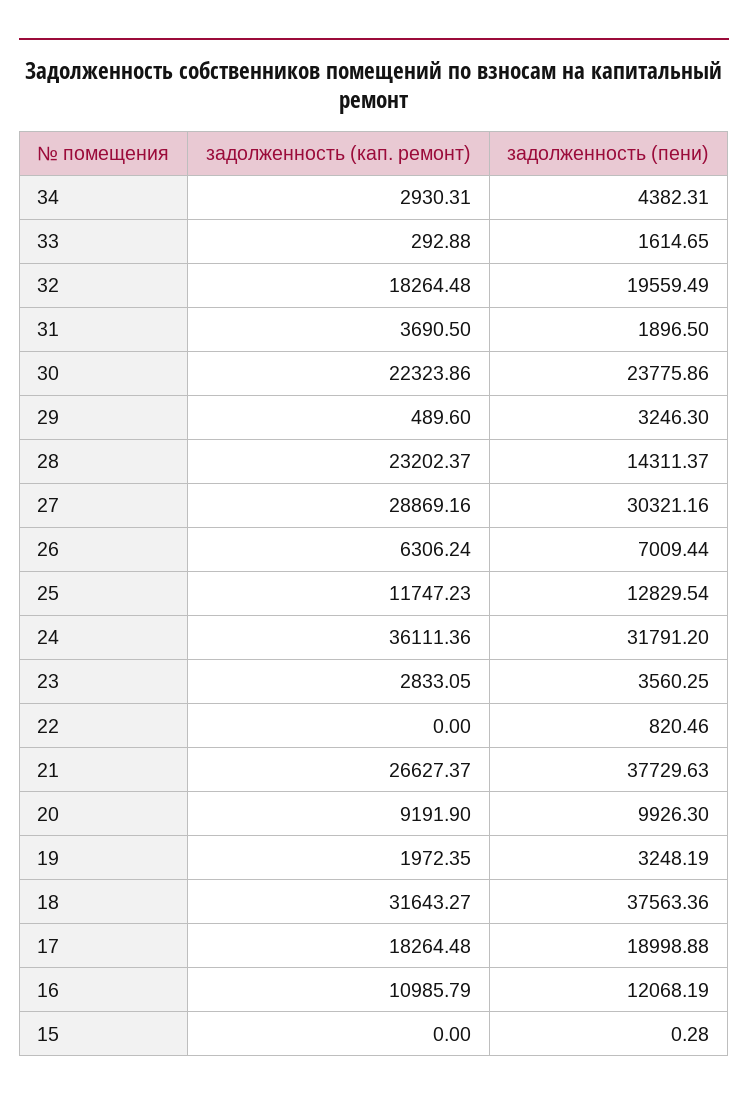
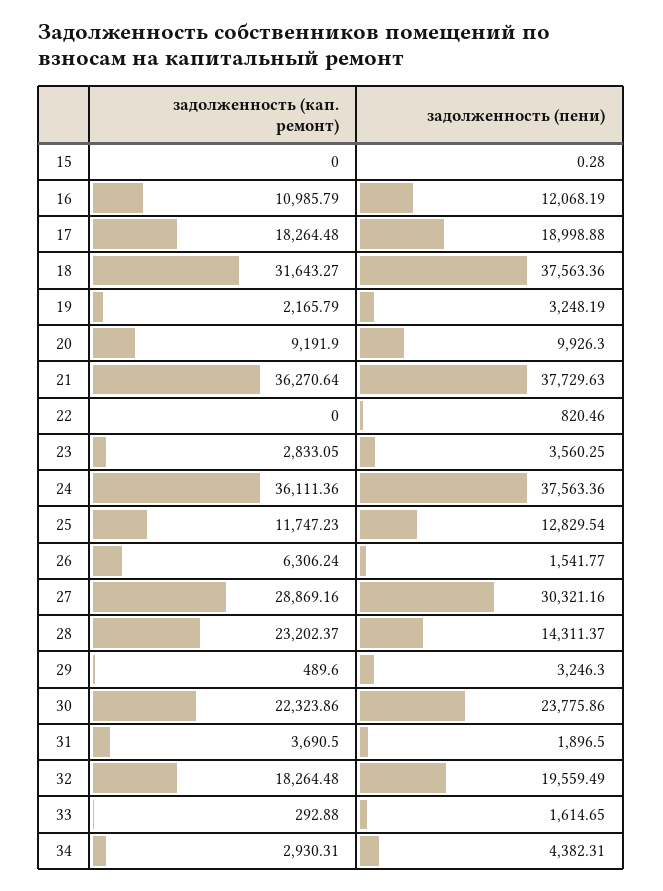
  {
    "задолженность (кап. ремонт)": {
      "34": 2930.31,
      "33": 292.88,
      "32": 18264.48,
      "31": 3690.5,
      "30": 22323.86,
      "29": 489.6,
      "28": 23202.37,
      "27": 28869.16,
      "26": 6306.24,
      "25": 11747.23,
      "24": 36111.36,
      "23": 2833.05,
      "22": 0,
-     "21": 26627.37,
+     "21": 36270.64,
      "20": 9191.9,
-     "19": 1972.35,
+     "19": 2165.79,
      "18": 31643.27,
      "17": 18264.48,
      "16": 10985.79,
      "15": 0
    },
    "задолженность (пени)": {
      "34": 4382.31,
      "33": 1614.65,
      "32": 19559.49,
      "31": 1896.5,
      "30": 23775.86,
      "29": 3246.3,
      "28": 14311.37,
      "27": 30321.16,
-     "26": 7009.44,
+     "26": 1541.77,
      "25": 12829.54,
-     "24": 31791.2,
+     "24": 37563.36,
      "23": 3560.25,
      "22": 820.46,
      "21": 37729.63,
      "20": 9926.3,
      "19": 3248.19,
      "18": 37563.36,
      "17": 18998.88,
      "16": 12068.19,
      "15": 0.28
    }
  }

